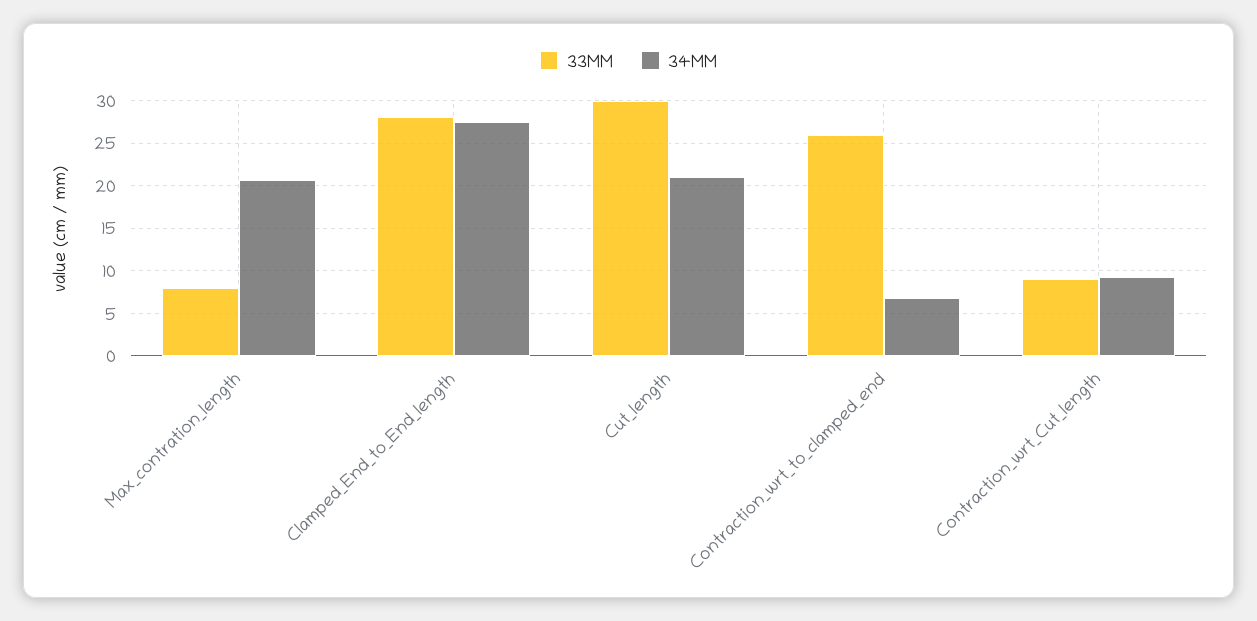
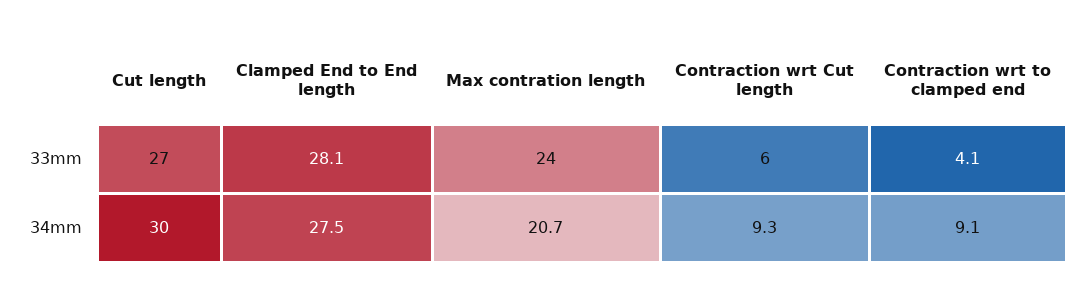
  {
    "33MM": {
-     "Max_contration_length": 8,
+     "Max_contration_length": 24,
      "Clamped_End_to_End_length": 28.1,
-     "Cut_length": 30,
+     "Cut_length": 27,
-     "Contraction_wrt_to_clamped_end": 26,
+     "Contraction_wrt_to_clamped_end": 4.1,
-     "Contraction_wrt_Cut_length": 9
+     "Contraction_wrt_Cut_length": 6
    },
    "34MM": {
      "Max_contration_length": 20.7,
      "Clamped_End_to_End_length": 27.5,
-     "Cut_length": 21,
+     "Cut_length": 30,
-     "Contraction_wrt_to_clamped_end": 7,
+     "Contraction_wrt_to_clamped_end": 9.1,
      "Contraction_wrt_Cut_length": 9.3
    }
  }

